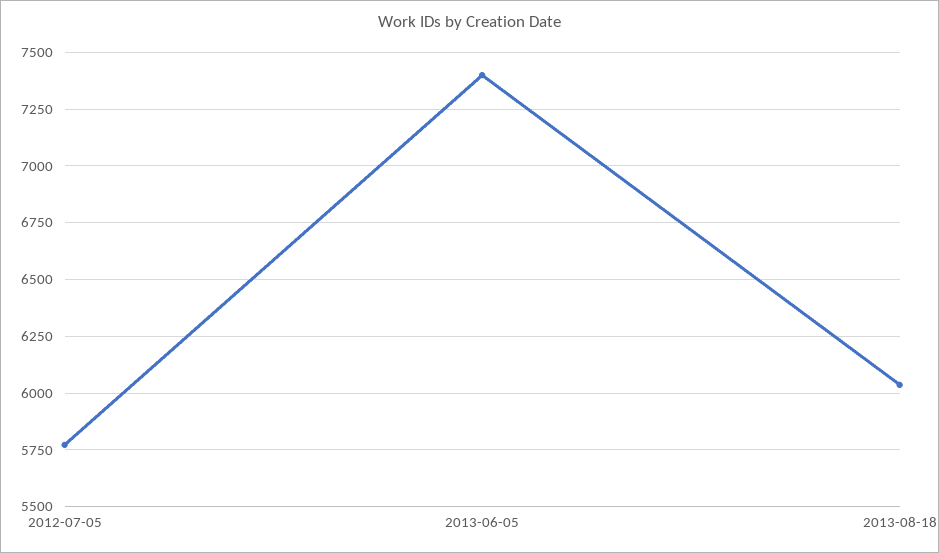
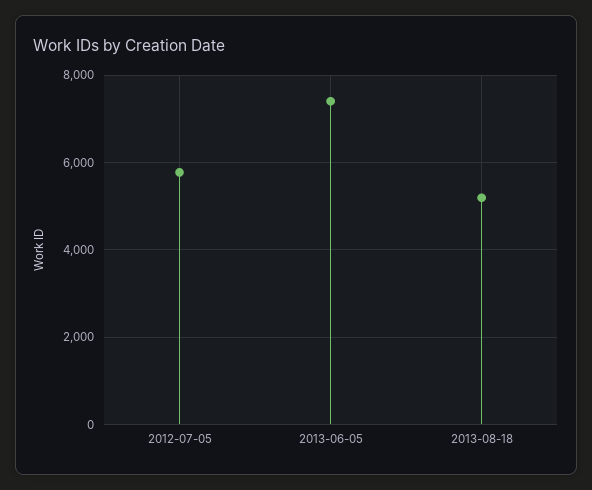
  {
    "2012-07-05": 5750,
    "2013-06-05": 7400,
-   "2013-08-18": 6050
+   "2013-08-18": 5200
  }

